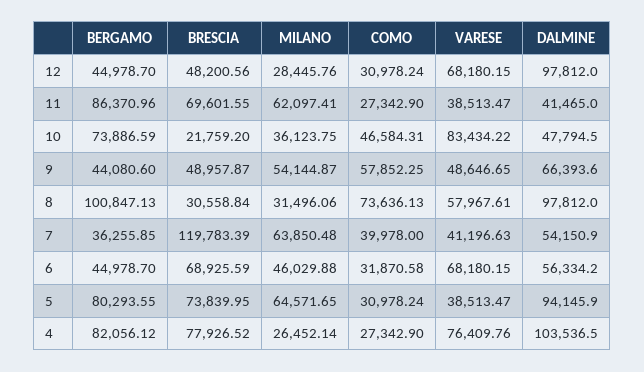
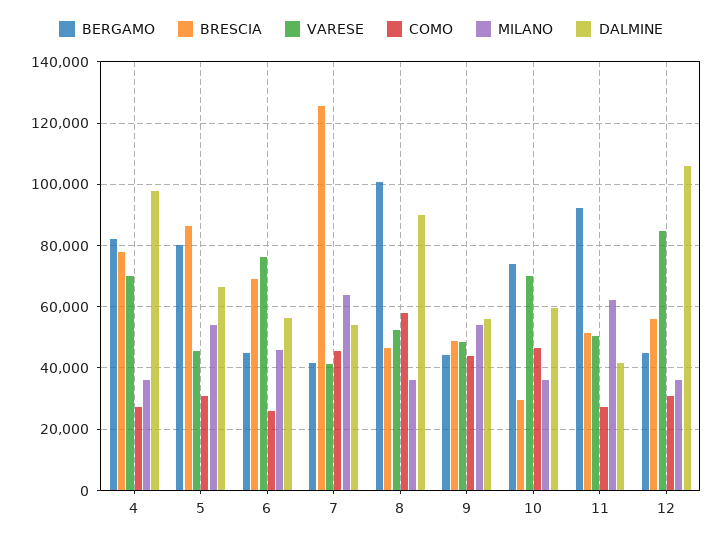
  {
    "BERGAMO": {
      "12": 44978.7,
-     "11": 86370.96,
+     "11": 92000,
      "10": 73886.59,
      "9": 44080.6,
      "8": 100847.13,
-     "7": 36255.85,
+     "7": 42000,
      "6": 44978.7,
      "5": 80293.55,
      "4": 82056.12
    },
    "BRESCIA": {
-     "12": 48200.56,
+     "12": 56000,
-     "11": 69601.55,
+     "11": 52000,
-     "10": 21759.2,
+     "10": 30000,
      "9": 48957.87,
-     "8": 30558.84,
+     "8": 46000,
-     "7": 119783.39,
+     "7": 126000,
      "6": 68925.59,
-     "5": 73839.95,
+     "5": 86000,
      "4": 77926.52
    },
    "MILANO": {
-     "12": 28445.76,
+     "12": 36000,
      "11": 62097.41,
      "10": 36123.75,
      "9": 54144.87,
-     "8": 31496.06,
+     "8": 36000,
      "7": 63850.48,
      "6": 46029.88,
-     "5": 64571.65,
+     "5": 54000,
-     "4": 26452.14
+     "4": 36000
    },
    "COMO": {
      "12": 30978.24,
      "11": 27342.9,
      "10": 46584.31,
-     "9": 57852.25,
+     "9": 44000,
-     "8": 73636.13,
+     "8": 58000,
-     "7": 39978,
+     "7": 46000,
-     "6": 31870.58,
+     "6": 26000,
      "5": 30978.24,
      "4": 27342.9
    },
    "VARESE": {
-     "12": 68180.15,
+     "12": 84000,
-     "11": 38513.47,
+     "11": 50000,
-     "10": 83434.22,
+     "10": 70000,
      "9": 48646.65,
-     "8": 57967.61,
+     "8": 52000,
      "7": 41196.63,
-     "6": 68180.15,
+     "6": 76000,
-     "5": 38513.47,
+     "5": 46000,
-     "4": 76409.76
+     "4": 70000
    },
    "DALMINE": {
-     "12": 97812,
+     "12": 106000,
      "11": 41465,
-     "10": 47794.5,
+     "10": 60000,
-     "9": 66393.6,
+     "9": 56000,
-     "8": 97812,
+     "8": 90000,
      "7": 54150.9,
      "6": 56334.2,
-     "5": 94145.9,
+     "5": 66000,
-     "4": 103536.5
+     "4": 98000
    }
  }

